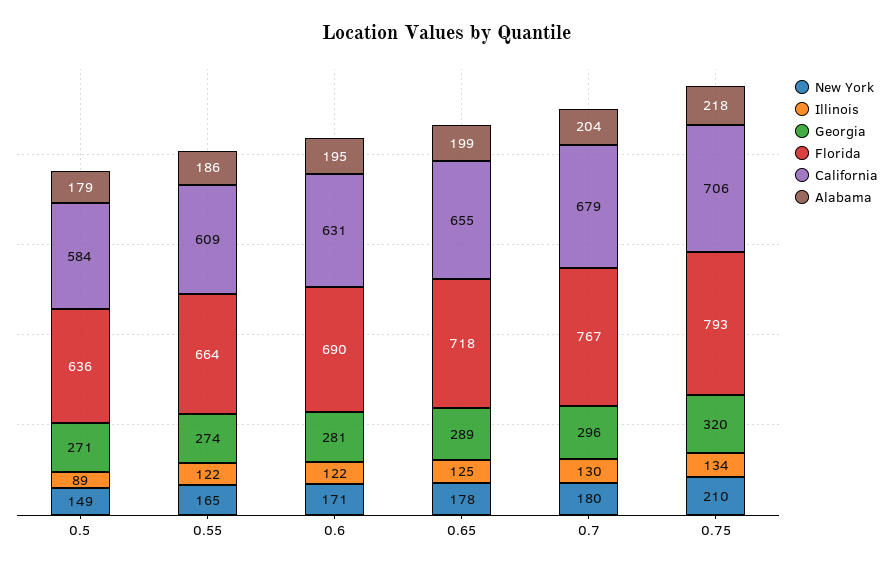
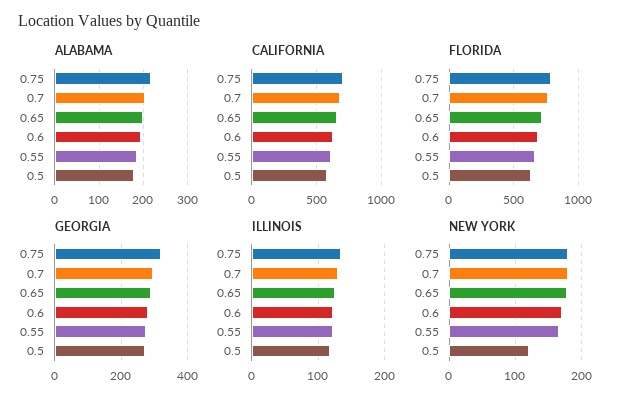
  {
    "New York": {
-     "0.5": 149,
+     "0.5": 120,
      "0.55": 165,
      "0.6": 171,
      "0.65": 178,
      "0.7": 180,
-     "0.75": 210
+     "0.75": 180
    },
    "Illinois": {
-     "0.5": 89,
+     "0.5": 120,
      "0.55": 122,
      "0.6": 122,
      "0.65": 125,
      "0.7": 130,
      "0.75": 134
    },
    "Georgia": {
      "0.5": 271,
      "0.55": 274,
      "0.6": 281,
      "0.65": 289,
      "0.7": 296,
      "0.75": 320
    },
    "Florida": {
      "0.5": 636,
      "0.55": 664,
      "0.6": 690,
      "0.65": 718,
      "0.7": 767,
      "0.75": 793
    },
    "California": {
      "0.5": 584,
      "0.55": 609,
      "0.6": 631,
      "0.65": 655,
      "0.7": 679,
      "0.75": 706
    },
    "Alabama": {
      "0.5": 179,
      "0.55": 186,
      "0.6": 195,
      "0.65": 199,
      "0.7": 204,
      "0.75": 218
    }
  }

